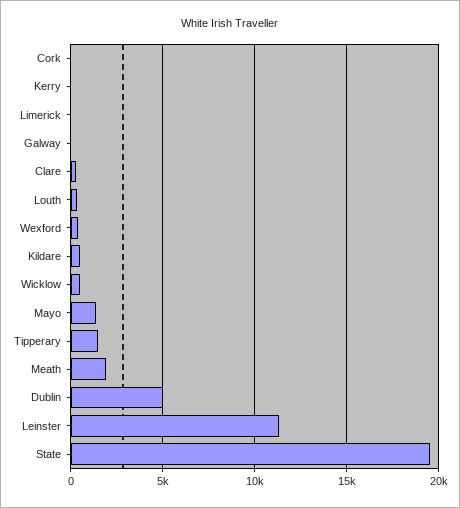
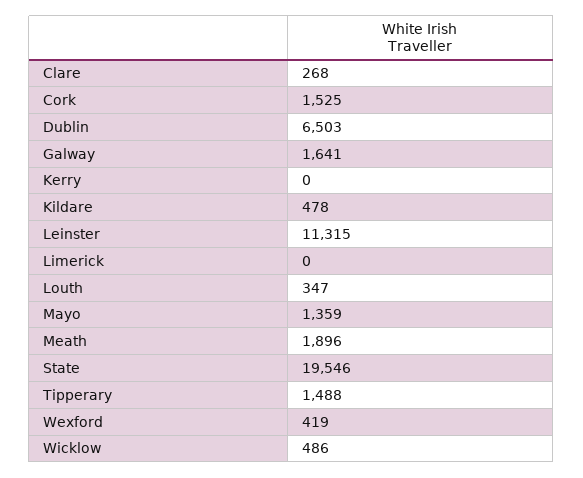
  {
-   "Cork": 0,
+   "Cork": 1525,
    "Kerry": 0,
    "Limerick": 0,
-   "Galway": 0,
+   "Galway": 1641,
    "Clare": 268,
    "Louth": 347,
    "Wexford": 419,
    "Kildare": 478,
    "Wicklow": 486,
    "Mayo": 1359,
    "Tipperary": 1488,
    "Meath": 1896,
-   "Dublin": 5000,
+   "Dublin": 6503,
    "Leinster": 11315,
    "State": 19546
  }

